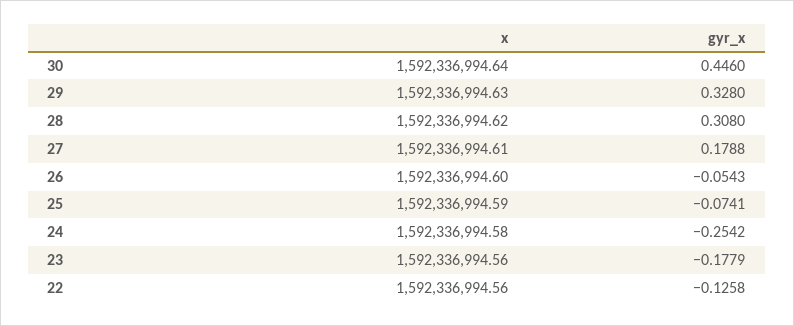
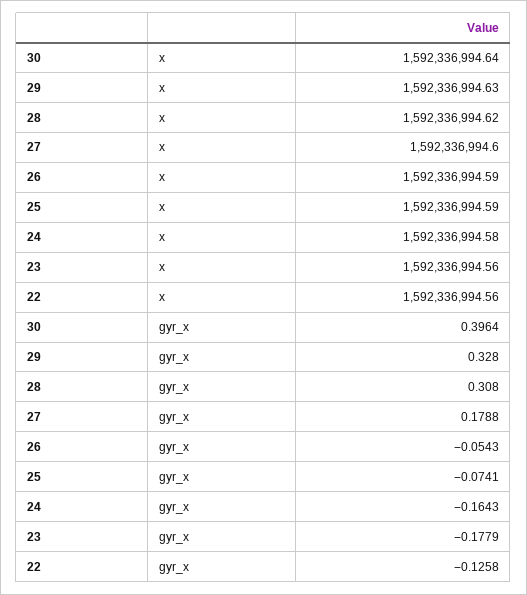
  {
    "x": {
      "30": 1592336994.64,
      "29": 1592336994.63,
      "28": 1592336994.62,
-     "27": 1592336994.61,
+     "27": 1592336994.6,
-     "26": 1592336994.6,
+     "26": 1592336994.59,
      "25": 1592336994.59,
      "24": 1592336994.58,
      "23": 1592336994.56,
      "22": 1592336994.56
    },
    "gyr_x": {
-     "30": 0.446,
+     "30": 0.3964,
      "29": 0.328,
      "28": 0.308,
      "27": 0.1788,
      "26": -0.0543,
      "25": -0.0741,
-     "24": -0.2542,
+     "24": -0.1643,
      "23": -0.1779,
      "22": -0.1258
    }
  }

